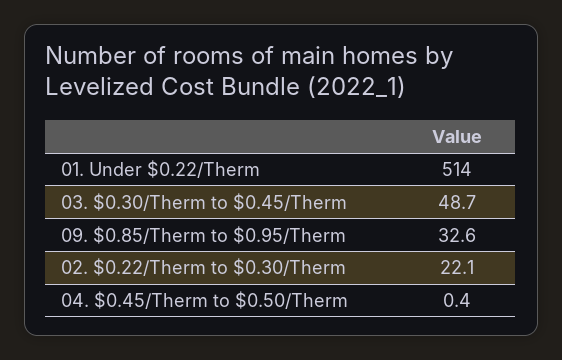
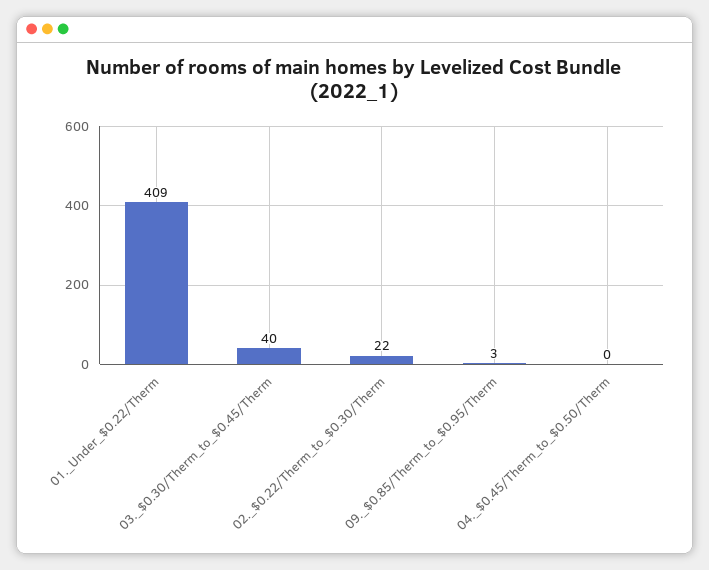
  {
-   "01. Under $0.22/Therm": 514,
+   "01. Under $0.22/Therm": 409,
-   "03. $0.30/Therm to $0.45/Therm": 48.7,
+   "03. $0.30/Therm to $0.45/Therm": 40,
-   "09. $0.85/Therm to $0.95/Therm": 32.6,
+   "09. $0.85/Therm to $0.95/Therm": 3,
    "02. $0.22/Therm to $0.30/Therm": 22.1,
    "04. $0.45/Therm to $0.50/Therm": 0.4
  }

